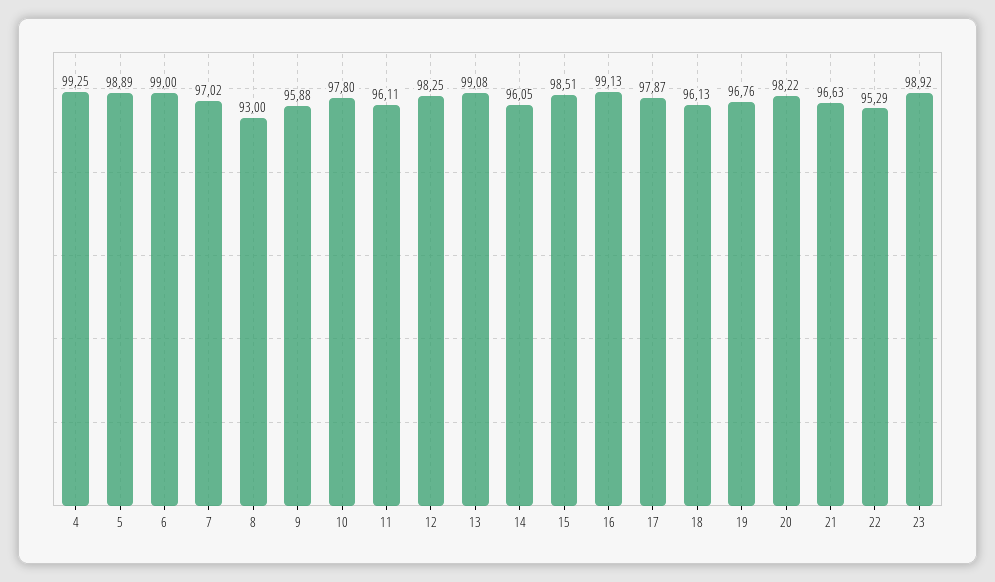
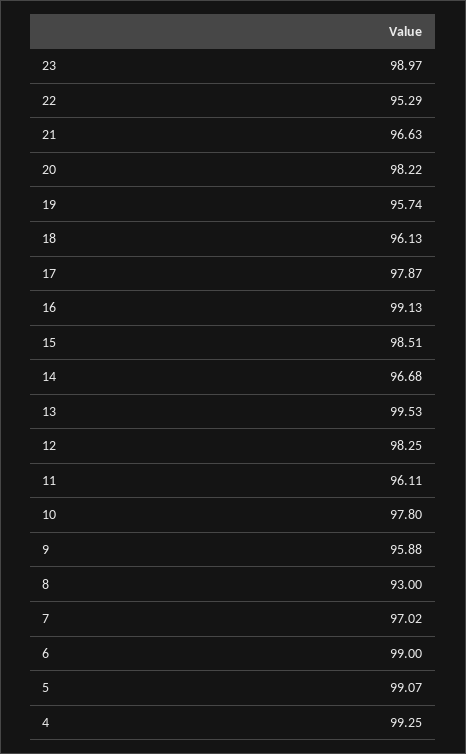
  {
    "4": 99.25,
-   "5": 98.89,
+   "5": 99.07,
    "6": 99,
    "7": 97.02,
    "8": 93,
    "9": 95.88,
    "10": 97.8,
    "11": 96.11,
    "12": 98.25,
-   "13": 99.08,
+   "13": 99.53,
-   "14": 96.05,
+   "14": 96.68,
    "15": 98.51,
    "16": 99.13,
    "17": 97.87,
    "18": 96.13,
-   "19": 96.76,
+   "19": 95.74,
    "20": 98.22,
    "21": 96.63,
    "22": 95.29,
-   "23": 98.92
+   "23": 98.97
  }

